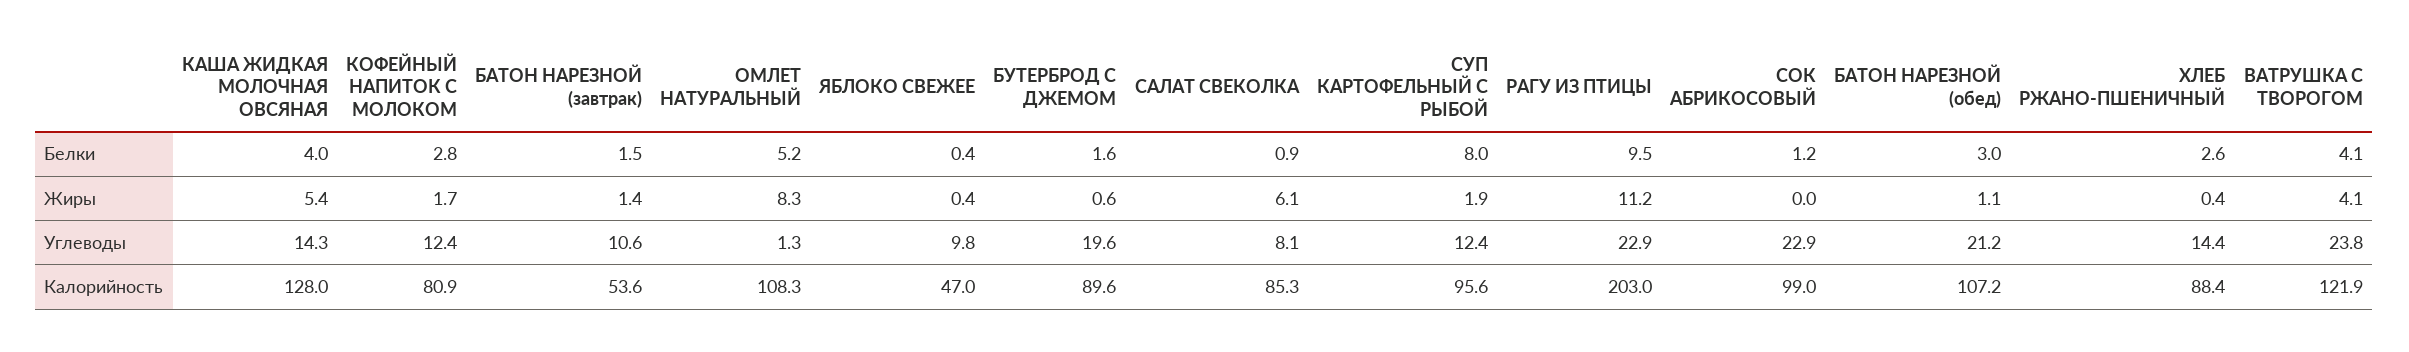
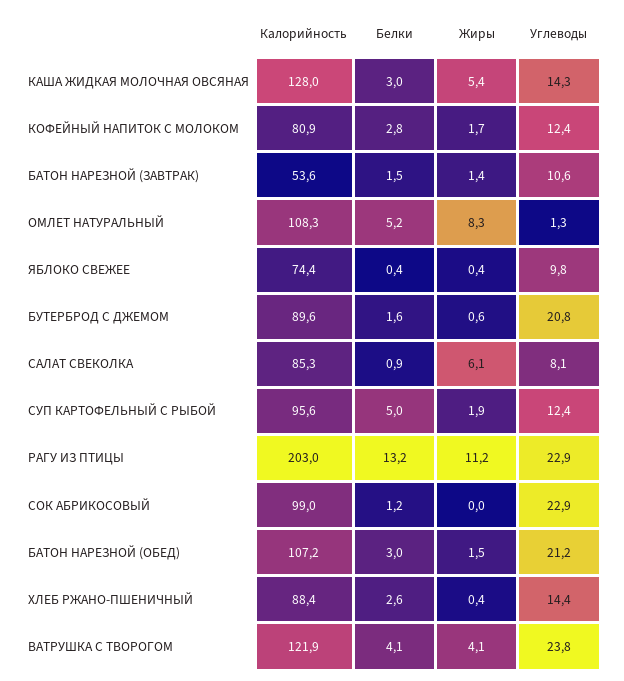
  {
    "КАША ЖИДКАЯ МОЛОЧНАЯ ОВСЯНАЯ": {
-     "Белки": 4,
+     "Белки": 3,
      "Жиры": 5.4,
      "Углеводы": 14.3,
      "Калорийность": 128
    },
    "КОФЕЙНЫЙ НАПИТОК С МОЛОКОМ": {
      "Белки": 2.8,
      "Жиры": 1.7,
      "Углеводы": 12.4,
      "Калорийность": 80.9
    },
    "БАТОН НАРЕЗНОЙ (завтрак)": {
      "Белки": 1.5,
      "Жиры": 1.4,
      "Углеводы": 10.6,
      "Калорийность": 53.6
    },
    "ОМЛЕТ НАТУРАЛЬНЫЙ": {
      "Белки": 5.2,
      "Жиры": 8.3,
      "Углеводы": 1.3,
      "Калорийность": 108.3
    },
    "ЯБЛОКО СВЕЖЕЕ": {
      "Белки": 0.4,
      "Жиры": 0.4,
      "Углеводы": 9.8,
-     "Калорийность": 47
+     "Калорийность": 74.4
    },
    "БУТЕРБРОД С ДЖЕМОМ": {
      "Белки": 1.6,
      "Жиры": 0.6,
-     "Углеводы": 19.6,
+     "Углеводы": 20.8,
      "Калорийность": 89.6
    },
    "САЛАТ СВЕКОЛКА": {
      "Белки": 0.9,
      "Жиры": 6.1,
      "Углеводы": 8.1,
      "Калорийность": 85.3
    },
    "СУП КАРТОФЕЛЬНЫЙ С РЫБОЙ": {
-     "Белки": 8,
+     "Белки": 5,
      "Жиры": 1.9,
      "Углеводы": 12.4,
      "Калорийность": 95.6
    },
    "РАГУ ИЗ ПТИЦЫ": {
-     "Белки": 9.5,
+     "Белки": 13.2,
      "Жиры": 11.2,
      "Углеводы": 22.9,
      "Калорийность": 203
    },
    "СОК АБРИКОСОВЫЙ": {
      "Белки": 1.2,
      "Жиры": 0,
      "Углеводы": 22.9,
      "Калорийность": 99
    },
    "БАТОН НАРЕЗНОЙ (обед)": {
      "Белки": 3,
-     "Жиры": 1.1,
+     "Жиры": 1.5,
      "Углеводы": 21.2,
      "Калорийность": 107.2
    },
    "ХЛЕБ РЖАНО-ПШЕНИЧНЫЙ": {
      "Белки": 2.6,
      "Жиры": 0.4,
      "Углеводы": 14.4,
      "Калорийность": 88.4
    },
    "ВАТРУШКА С ТВОРОГОМ": {
      "Белки": 4.1,
      "Жиры": 4.1,
      "Углеводы": 23.8,
      "Калорийность": 121.9
    }
  }

